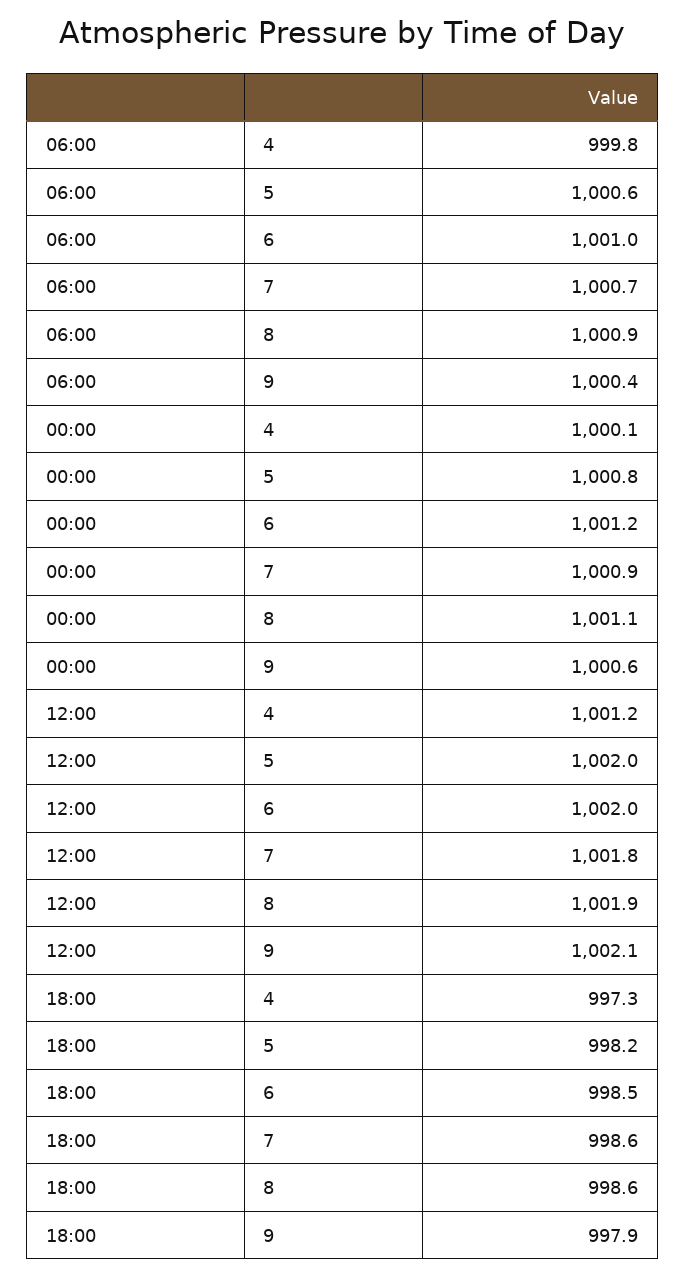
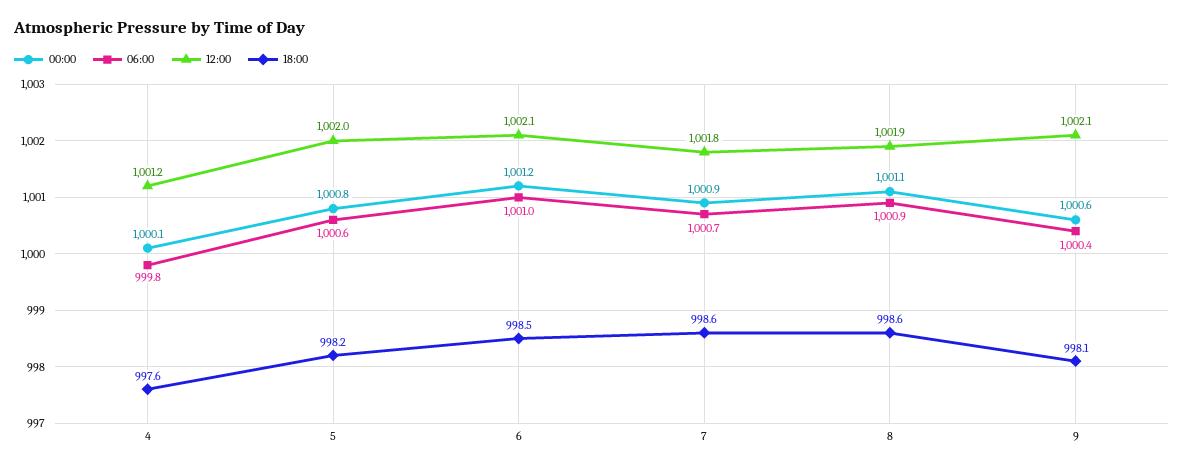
  {
    "06:00": {
      "4": 999.8,
      "5": 1000.6,
      "6": 1001,
      "7": 1000.7,
      "8": 1000.9,
      "9": 1000.4
    },
    "00:00": {
      "4": 1000.1,
      "5": 1000.8,
      "6": 1001.2,
      "7": 1000.9,
      "8": 1001.1,
      "9": 1000.6
    },
    "12:00": {
      "4": 1001.2,
      "5": 1002,
-     "6": 1002,
+     "6": 1002.1,
      "7": 1001.8,
      "8": 1001.9,
      "9": 1002.1
    },
    "18:00": {
-     "4": 997.3,
+     "4": 997.6,
      "5": 998.2,
      "6": 998.5,
      "7": 998.6,
      "8": 998.6,
-     "9": 997.9
+     "9": 998.1
    }
  }

